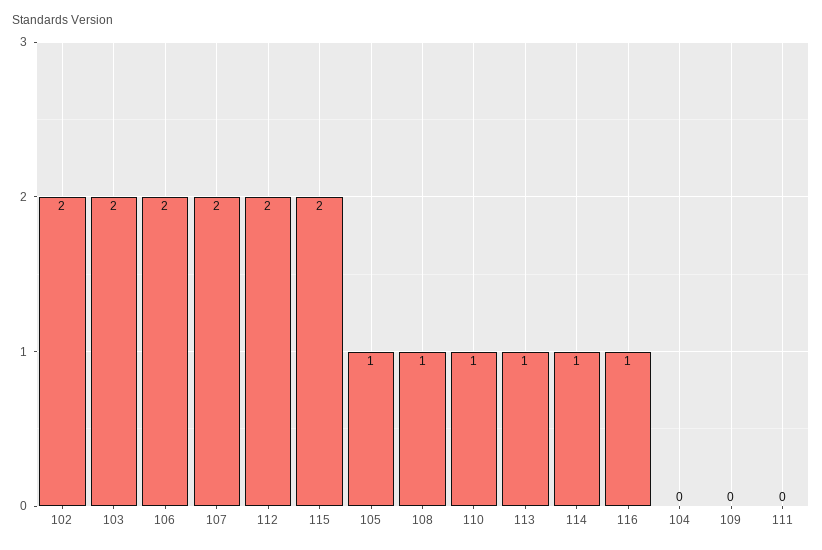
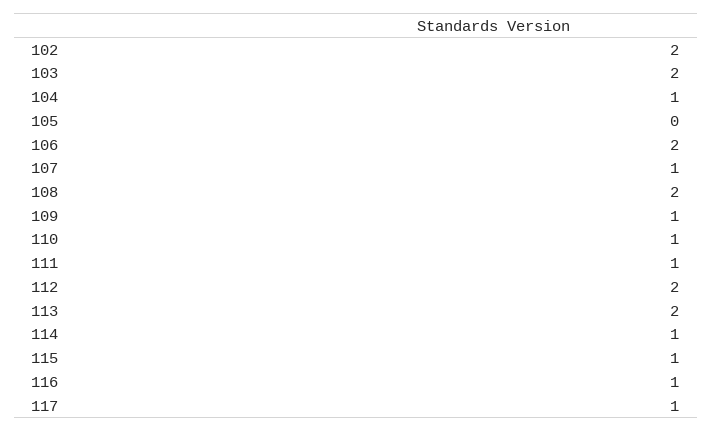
  {
    "102": 2,
    "103": 2,
    "106": 2,
-   "107": 2,
+   "107": 1,
    "112": 2,
-   "115": 2,
+   "115": 1,
-   "105": 1,
+   "105": 0,
-   "108": 1,
+   "108": 2,
    "110": 1,
-   "113": 1,
+   "113": 2,
    "114": 1,
    "116": 1,
-   "104": 0,
+   "104": 1,
-   "109": 0,
+   "109": 1,
-   "111": 0
+   "111": 1,
+   "117": 1
  }

